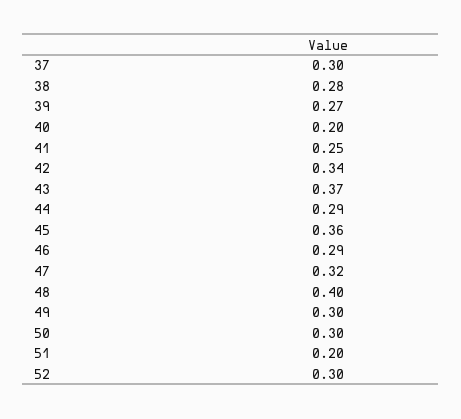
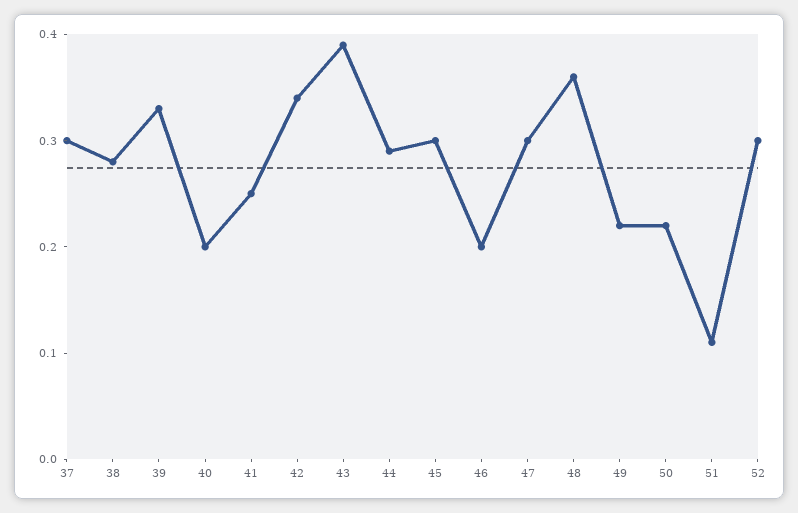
  {
    "37": 0.3,
    "38": 0.28,
-   "39": 0.27,
+   "39": 0.33,
    "40": 0.2,
    "41": 0.25,
    "42": 0.34,
-   "43": 0.37,
+   "43": 0.39,
    "44": 0.29,
-   "45": 0.36,
+   "45": 0.3,
-   "46": 0.29,
+   "46": 0.2,
-   "47": 0.32,
+   "47": 0.3,
-   "48": 0.4,
+   "48": 0.36,
-   "49": 0.3,
+   "49": 0.22,
-   "50": 0.3,
+   "50": 0.22,
-   "51": 0.2,
+   "51": 0.11,
    "52": 0.3
  }

